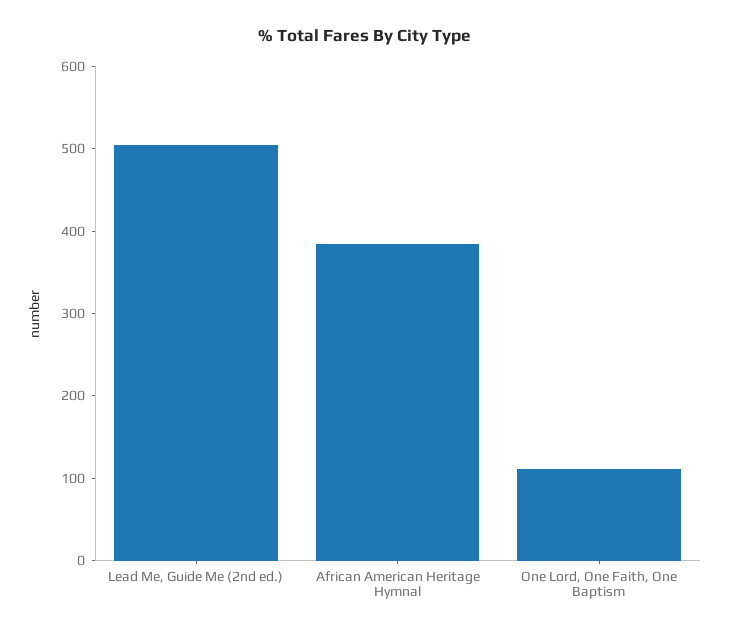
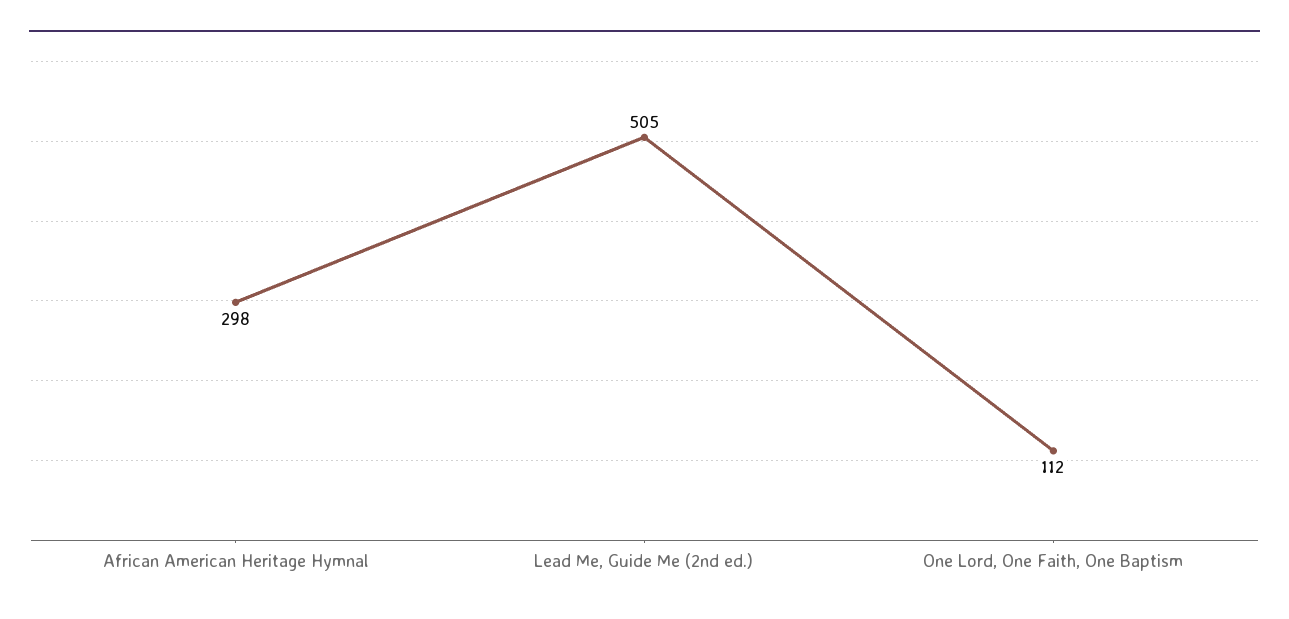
  {
    "Lead Me, Guide Me (2nd ed.)": 505,
-   "African American Heritage Hymnal": 380,
+   "African American Heritage Hymnal": 298,
    "One Lord, One Faith, One Baptism": 112
  }

